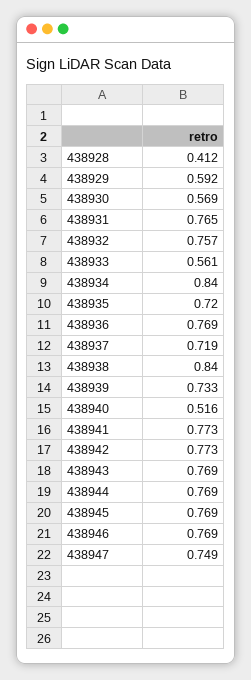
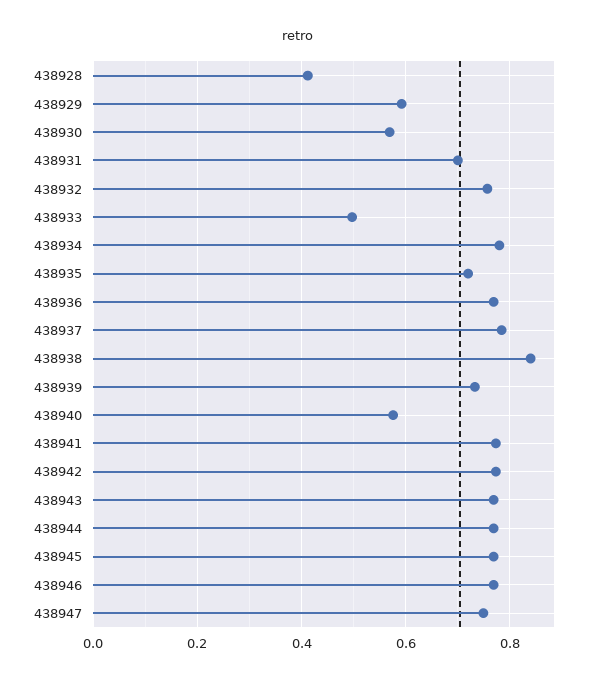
  {
    "438928": 0.412,
    "438929": 0.592,
    "438930": 0.569,
-   "438931": 0.765,
+   "438931": 0.7,
    "438932": 0.757,
-   "438933": 0.561,
+   "438933": 0.5,
-   "438934": 0.84,
+   "438934": 0.78,
    "438935": 0.72,
    "438936": 0.769,
-   "438937": 0.719,
+   "438937": 0.78,
    "438938": 0.84,
    "438939": 0.733,
-   "438940": 0.516,
+   "438940": 0.58,
    "438941": 0.773,
    "438942": 0.773,
    "438943": 0.769,
    "438944": 0.769,
    "438945": 0.769,
    "438946": 0.769,
    "438947": 0.749
  }

